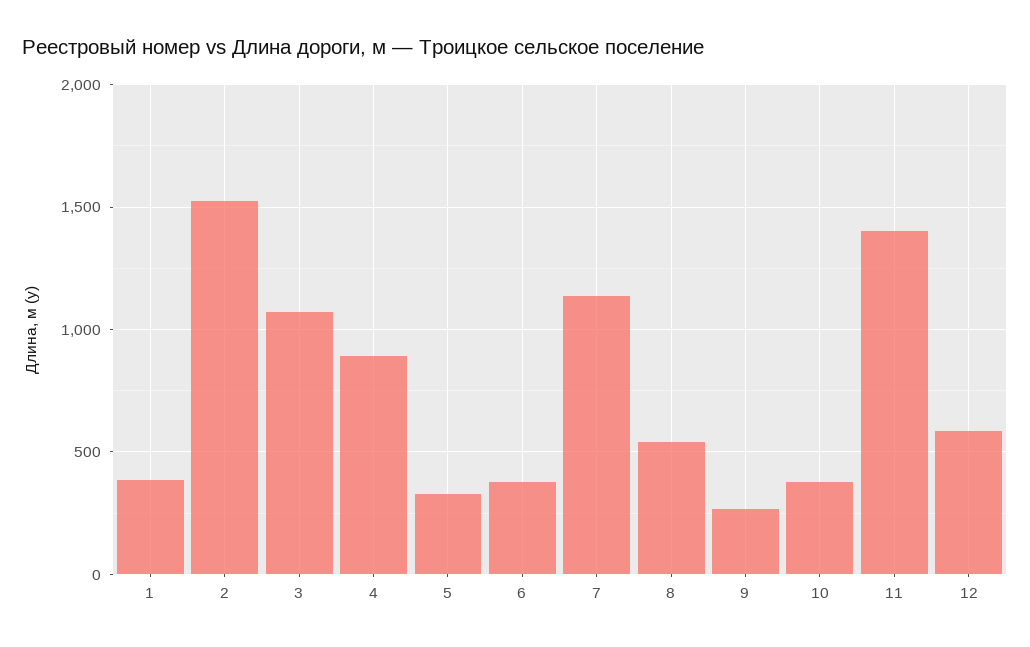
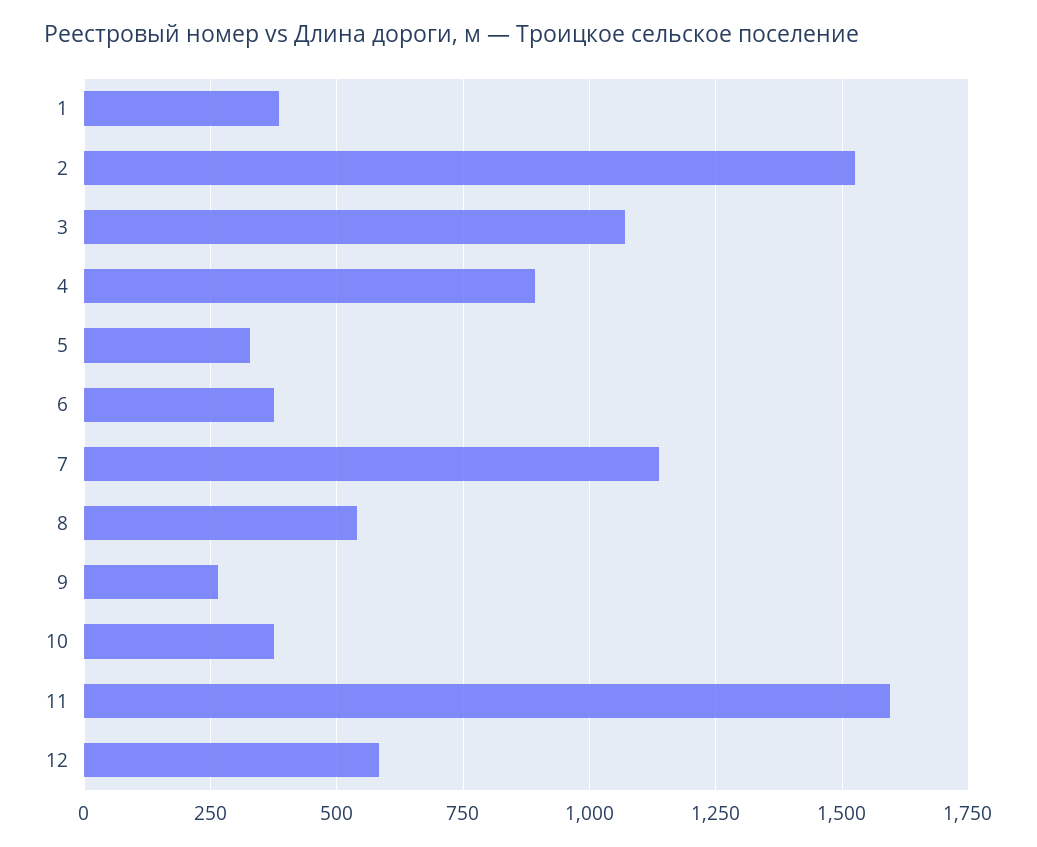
  {
    "1": 375,
    "2": 1525,
    "3": 1075,
    "4": 900,
    "5": 325,
    "6": 375,
    "7": 1125,
    "8": 550,
    "9": 275,
    "10": 375,
-   "11": 1400,
+   "11": 1600,
    "12": 575
  }

